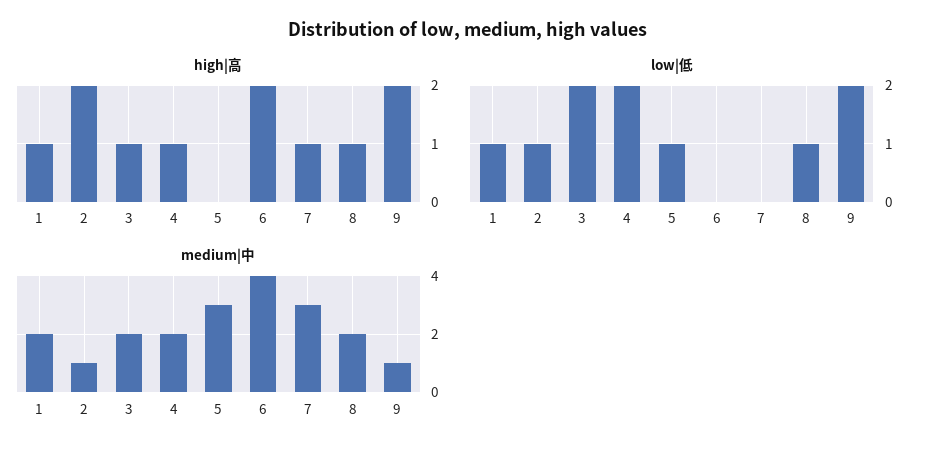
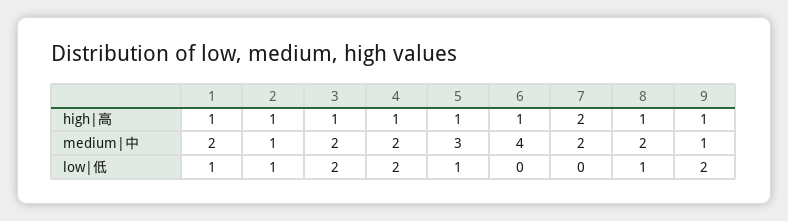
  {
    "high|高": {
      "1": 1,
-     "2": 2,
+     "2": 1,
      "3": 1,
      "4": 1,
-     "5": 0,
+     "5": 1,
-     "6": 2,
+     "6": 1,
-     "7": 1,
+     "7": 2,
      "8": 1,
-     "9": 2
+     "9": 1
    },
    "low|低": {
      "1": 1,
      "2": 1,
      "3": 2,
      "4": 2,
      "5": 1,
      "6": 0,
      "7": 0,
      "8": 1,
      "9": 2
    },
    "medium|中": {
      "1": 2,
      "2": 1,
      "3": 2,
      "4": 2,
      "5": 3,
      "6": 4,
-     "7": 3,
+     "7": 2,
      "8": 2,
      "9": 1
    }
  }

